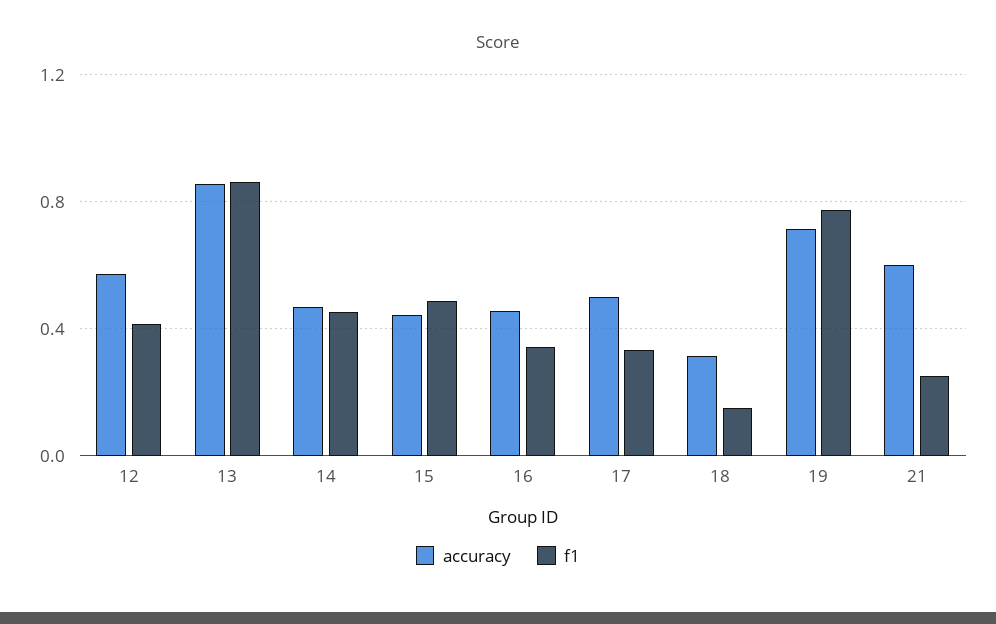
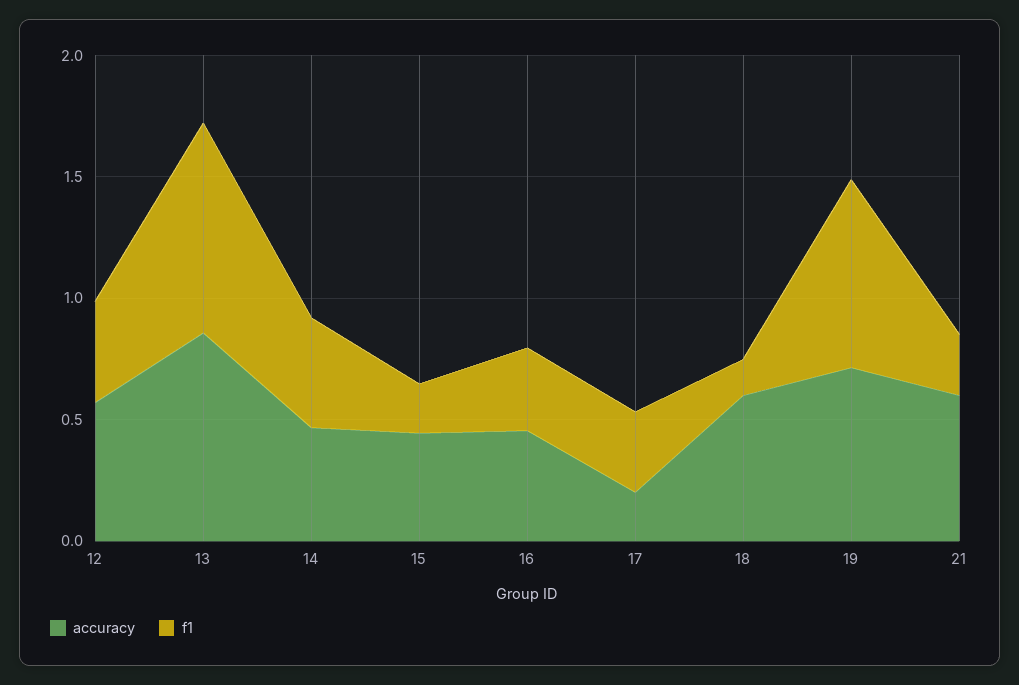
  {
    "accuracy": {
      "12": 0.55,
      "13": 0.85,
      "14": 0.45,
      "15": 0.45,
      "16": 0.45,
-     "17": 0.5,
+     "17": 0.2,
-     "18": 0.3,
+     "18": 0.6,
      "19": 0.7,
      "21": 0.6
    },
    "f1": {
      "12": 0.4,
      "13": 0.85,
      "14": 0.45,
-     "15": 0.5,
+     "15": 0.2,
      "16": 0.35,
      "17": 0.35,
      "18": 0.15,
      "19": 0.75,
      "21": 0.25
    }
  }

